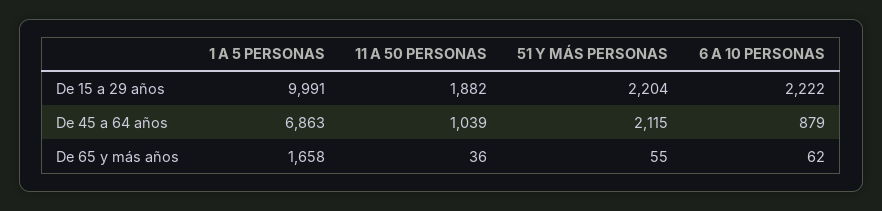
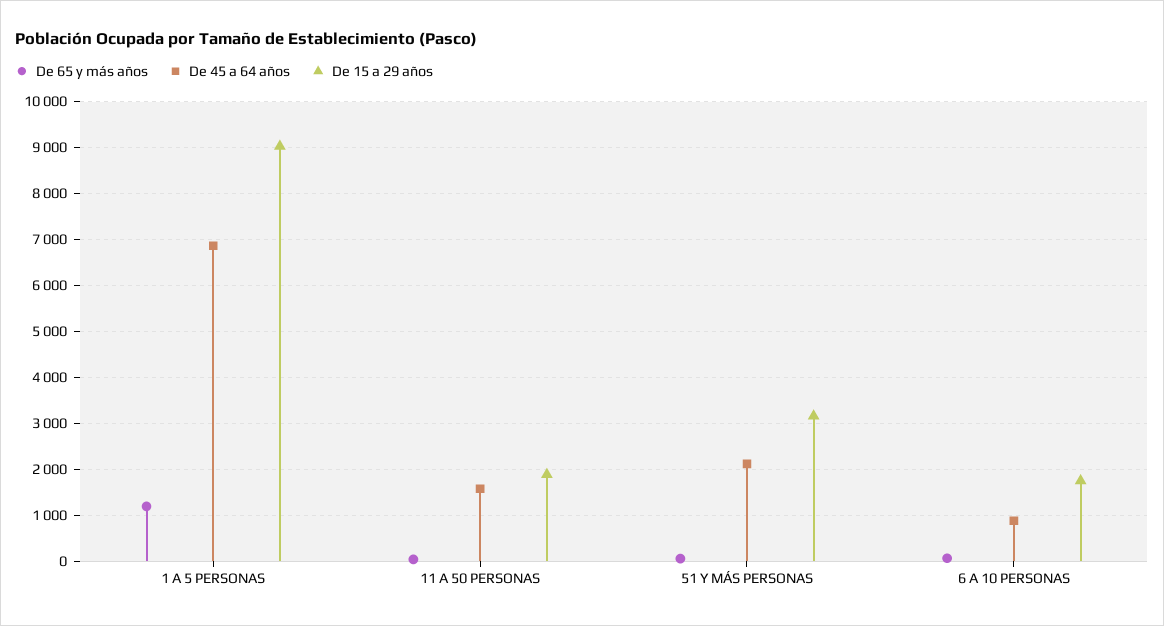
  {
    "De 15 a 29 años": {
-     "1 A 5 PERSONAS": 9991,
+     "1 A 5 PERSONAS": 9000,
      "11 A 50 PERSONAS": 1882,
-     "51 Y MÁS PERSONAS": 2204,
+     "51 Y MÁS PERSONAS": 3200,
-     "6 A 10 PERSONAS": 2222
+     "6 A 10 PERSONAS": 1800
    },
    "De 45 a 64 años": {
      "1 A 5 PERSONAS": 6863,
-     "11 A 50 PERSONAS": 1039,
+     "11 A 50 PERSONAS": 1600,
      "51 Y MÁS PERSONAS": 2115,
      "6 A 10 PERSONAS": 879
    },
    "De 65 y más años": {
-     "1 A 5 PERSONAS": 1658,
+     "1 A 5 PERSONAS": 1200,
      "11 A 50 PERSONAS": 36,
      "51 Y MÁS PERSONAS": 55,
      "6 A 10 PERSONAS": 62
    }
  }

